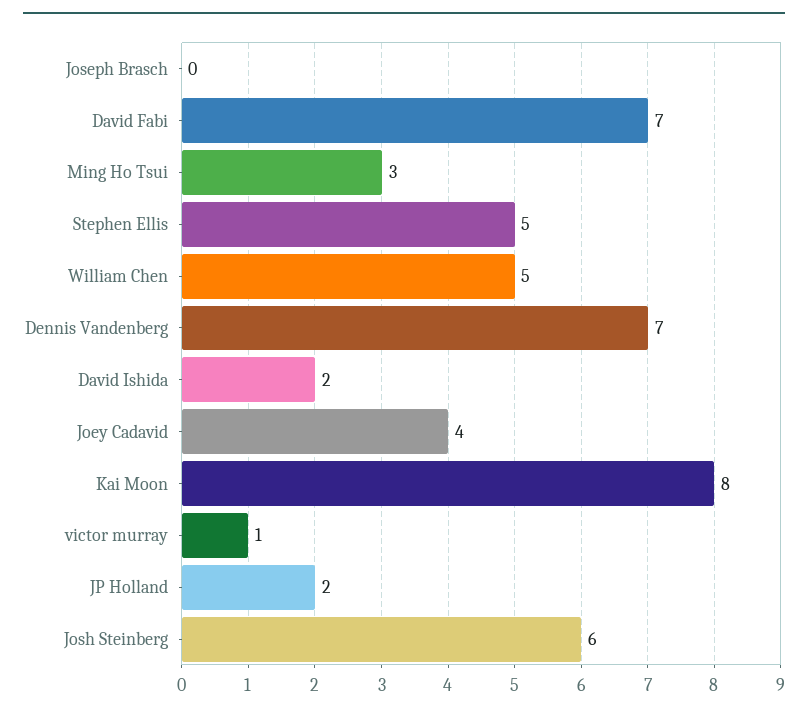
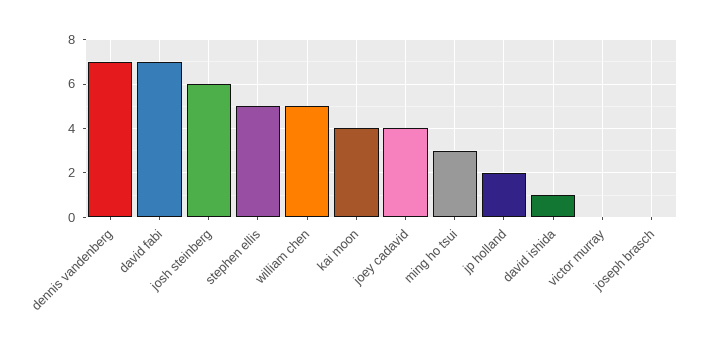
  {
    "Joseph Brasch": 0,
    "David Fabi": 7,
    "Ming Ho Tsui": 3,
    "Stephen Ellis": 5,
    "William Chen": 5,
    "Dennis Vandenberg": 7,
-   "David Ishida": 2,
+   "David Ishida": 1,
    "Joey Cadavid": 4,
-   "Kai Moon": 8,
+   "Kai Moon": 4,
-   "victor murray": 1,
+   "victor murray": 0,
    "JP Holland": 2,
    "Josh Steinberg": 6
  }

